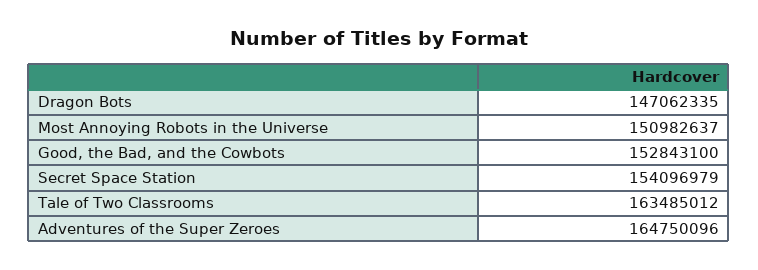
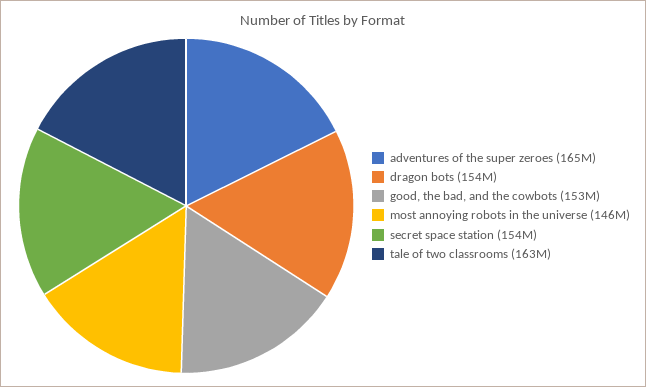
  {
-   "Dragon Bots": 147062335,
+   "Dragon Bots": 154000000,
-   "Most Annoying Robots in the Universe": 150982637,
+   "Most Annoying Robots in the Universe": 146000000,
    "Good, the Bad, and the Cowbots": 152843100,
    "Secret Space Station": 154096979,
    "Tale of Two Classrooms": 163485012,
    "Adventures of the Super Zeroes": 164750096
  }

